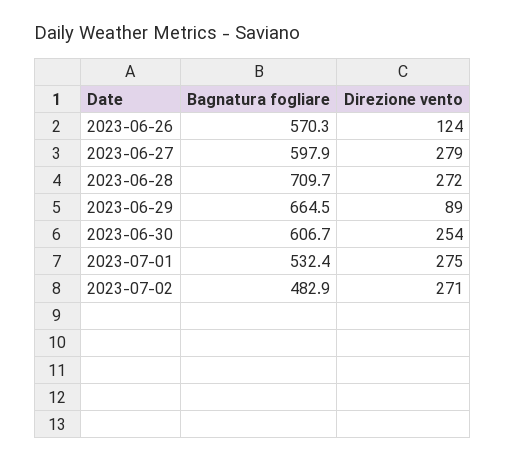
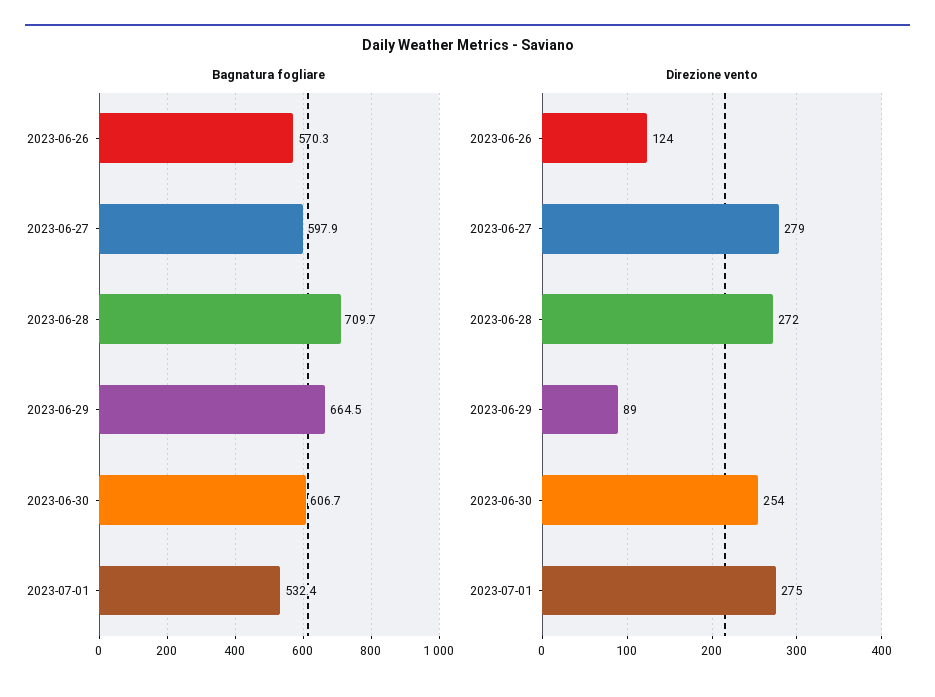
  {
    "Bagnatura fogliare": {
      "2023-06-26": 570.3,
      "2023-06-27": 597.9,
      "2023-06-28": 709.7,
      "2023-06-29": 664.5,
      "2023-06-30": 606.7,
-     "2023-07-01": 532.4,
+     "2023-07-01": 532.4
-     "2023-07-02": 482.9
    },
    "Direzione vento": {
      "2023-06-26": 124,
      "2023-06-27": 279,
      "2023-06-28": 272,
      "2023-06-29": 89,
      "2023-06-30": 254,
-     "2023-07-01": 275,
+     "2023-07-01": 275
-     "2023-07-02": 271
    }
  }

